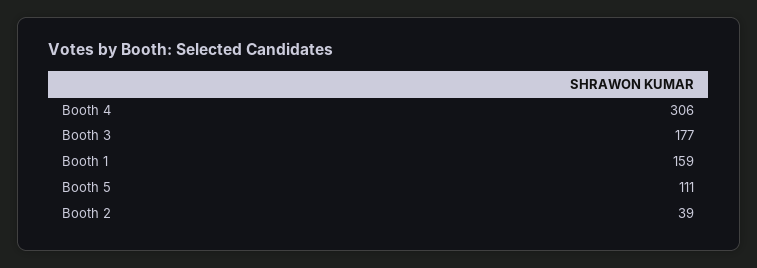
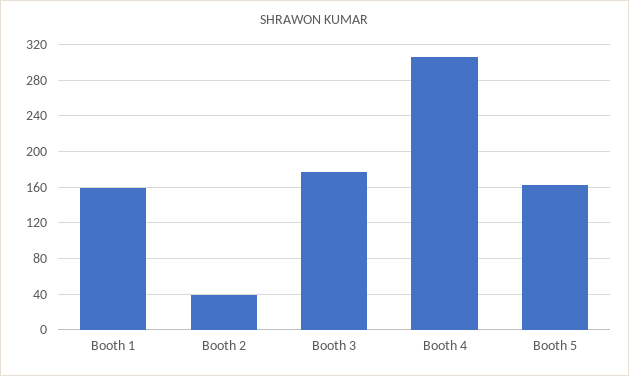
  {
    "Booth 4": 306,
    "Booth 3": 177,
    "Booth 1": 159,
-   "Booth 5": 111,
+   "Booth 5": 160,
    "Booth 2": 39
  }

